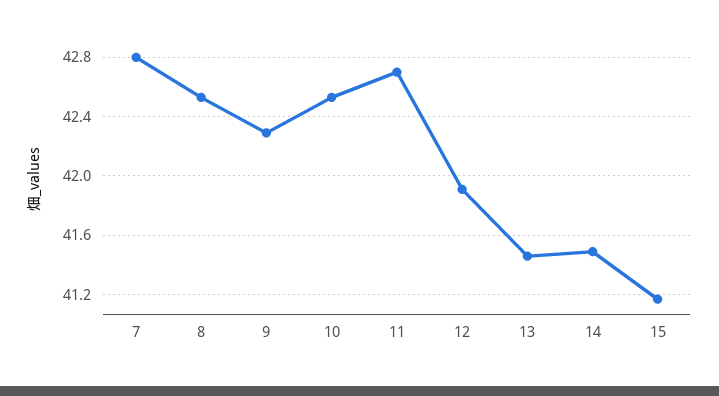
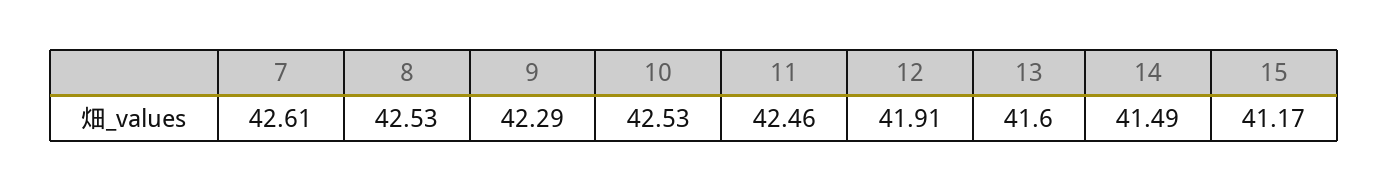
  {
-   "7": 42.8,
+   "7": 42.61,
    "8": 42.53,
    "9": 42.29,
    "10": 42.53,
-   "11": 42.7,
+   "11": 42.46,
    "12": 41.91,
-   "13": 41.45,
+   "13": 41.6,
    "14": 41.49,
    "15": 41.17
  }

